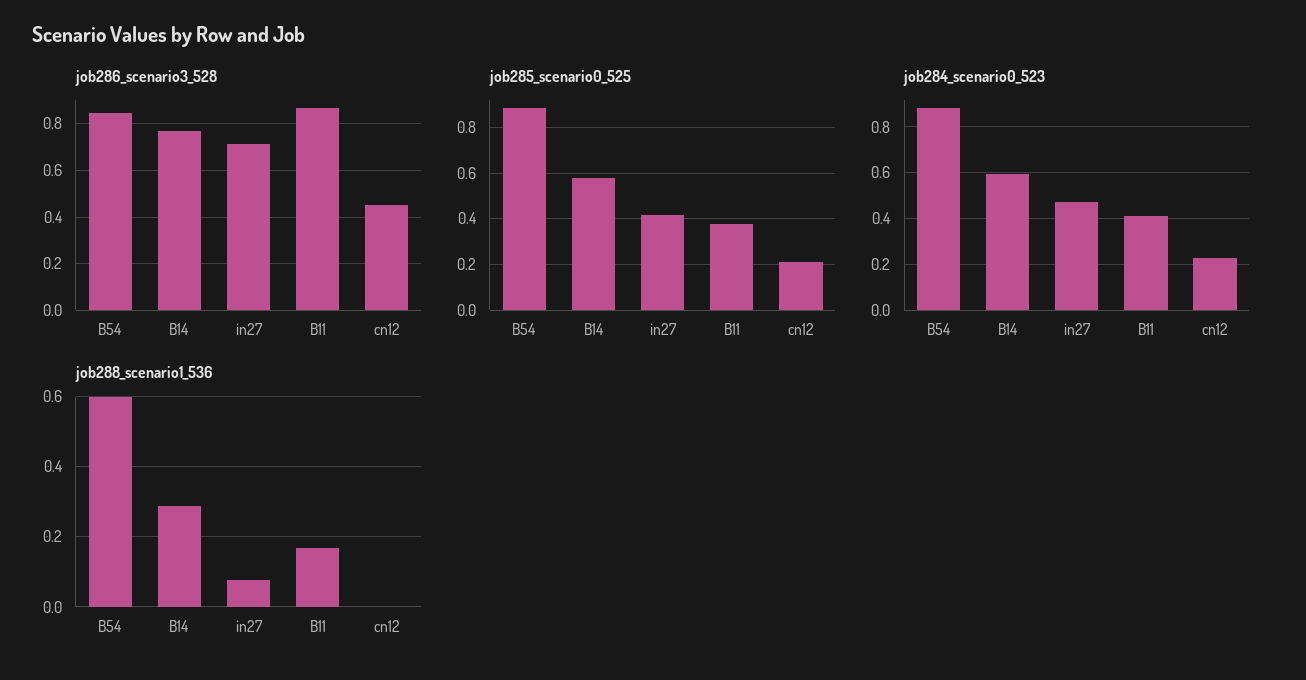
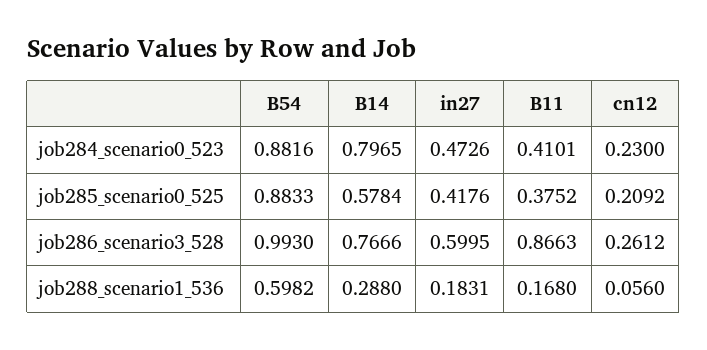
  {
    "job286_scenario3_528": {
-     "B54": 0.85,
+     "B54": 0.993,
      "B14": 0.7666,
-     "in27": 0.7,
+     "in27": 0.5995,
      "B11": 0.8663,
-     "cn12": 0.45
+     "cn12": 0.2612
    },
    "job285_scenario0_525": {
      "B54": 0.8833,
      "B14": 0.5784,
      "in27": 0.4176,
      "B11": 0.3752,
      "cn12": 0.2092
    },
    "job284_scenario0_523": {
      "B54": 0.8816,
-     "B14": 0.6,
+     "B14": 0.7965,
      "in27": 0.4726,
      "B11": 0.4101,
      "cn12": 0.23
    },
    "job288_scenario1_536": {
      "B54": 0.5982,
      "B14": 0.288,
-     "in27": 0.08,
+     "in27": 0.1831,
      "B11": 0.168,
-     "cn12": 0
+     "cn12": 0.056
    }
  }

